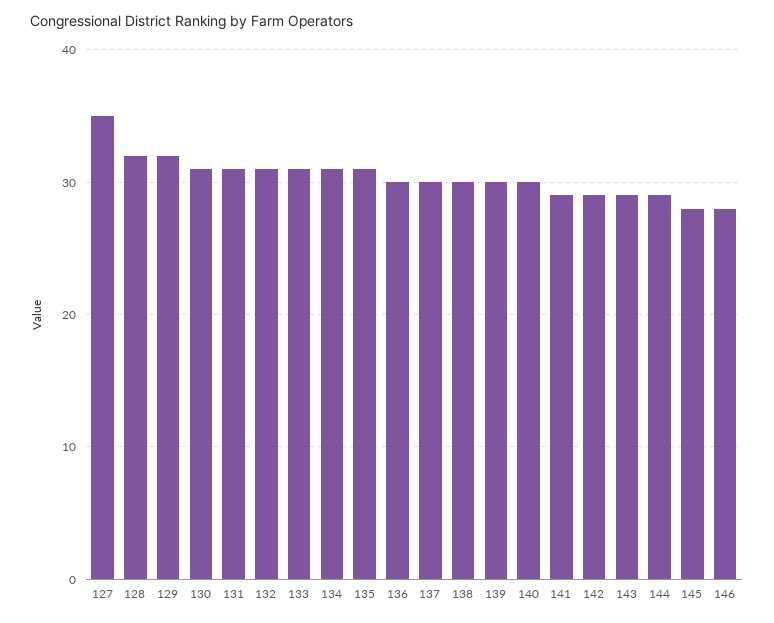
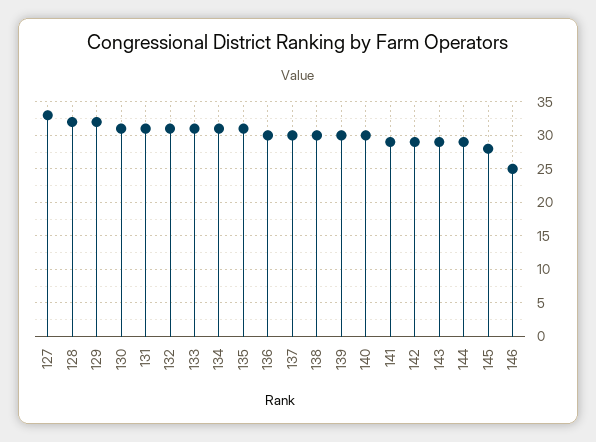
  {
-   "127": 35,
+   "127": 33,
    "128": 32,
    "129": 32,
    "130": 31,
    "131": 31,
    "132": 31,
    "133": 31,
    "134": 31,
    "135": 31,
    "136": 30,
    "137": 30,
    "138": 30,
    "139": 30,
    "140": 30,
    "141": 29,
    "142": 29,
    "143": 29,
    "144": 29,
    "145": 28,
-   "146": 28
+   "146": 25
  }

